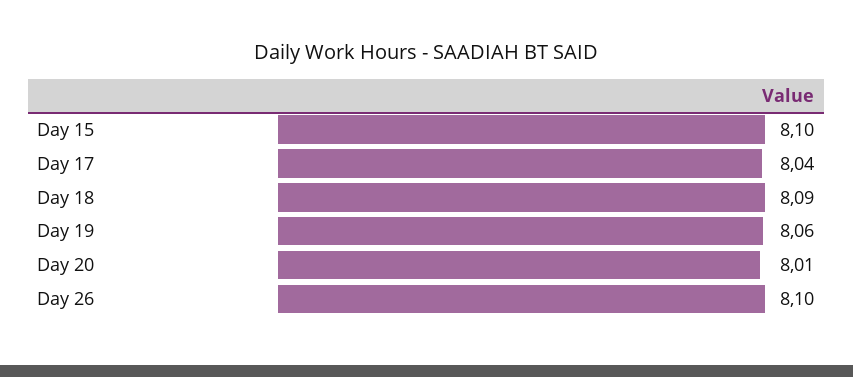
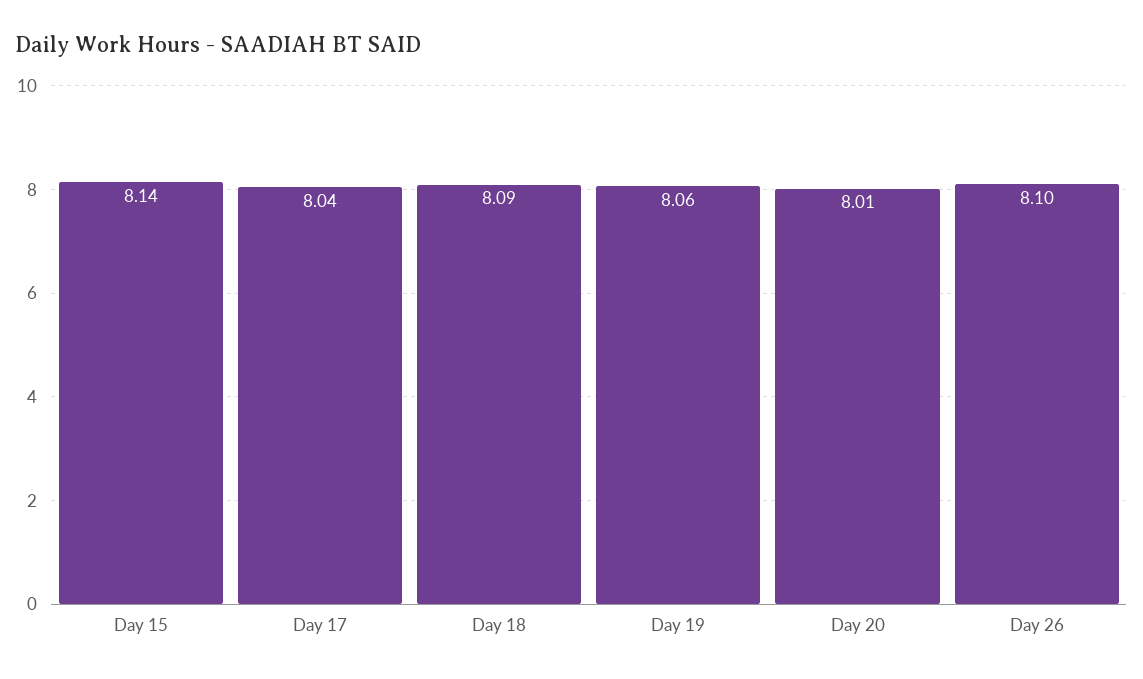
  {
-   "Day 15": 8.1,
+   "Day 15": 8.14,
    "Day 17": 8.04,
    "Day 18": 8.09,
    "Day 19": 8.06,
    "Day 20": 8.01,
    "Day 26": 8.1
  }

